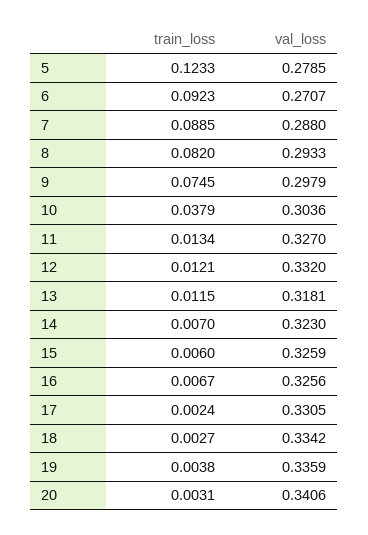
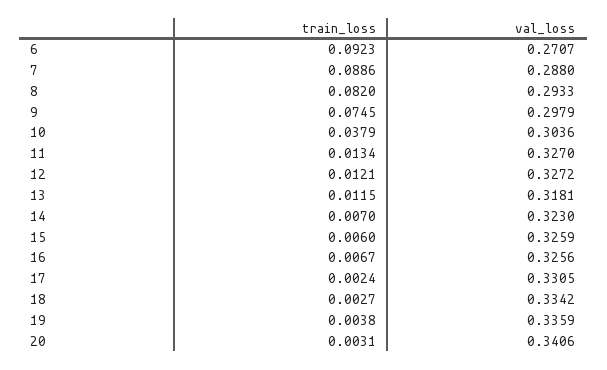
  {
    "train_loss": {
-     "5": 0.1233,
      "6": 0.0923,
-     "7": 0.0885,
+     "7": 0.0886,
      "8": 0.082,
      "9": 0.0745,
      "10": 0.0379,
      "11": 0.0134,
      "12": 0.0121,
      "13": 0.0115,
      "14": 0.007,
      "15": 0.006,
      "16": 0.0067,
      "17": 0.0024,
      "18": 0.0027,
      "19": 0.0038,
      "20": 0.0031
    },
    "val_loss": {
-     "5": 0.2785,
      "6": 0.2707,
      "7": 0.288,
      "8": 0.2933,
      "9": 0.2979,
      "10": 0.3036,
      "11": 0.327,
-     "12": 0.332,
+     "12": 0.3272,
      "13": 0.3181,
      "14": 0.323,
      "15": 0.3259,
      "16": 0.3256,
      "17": 0.3305,
      "18": 0.3342,
      "19": 0.3359,
      "20": 0.3406
    }
  }

